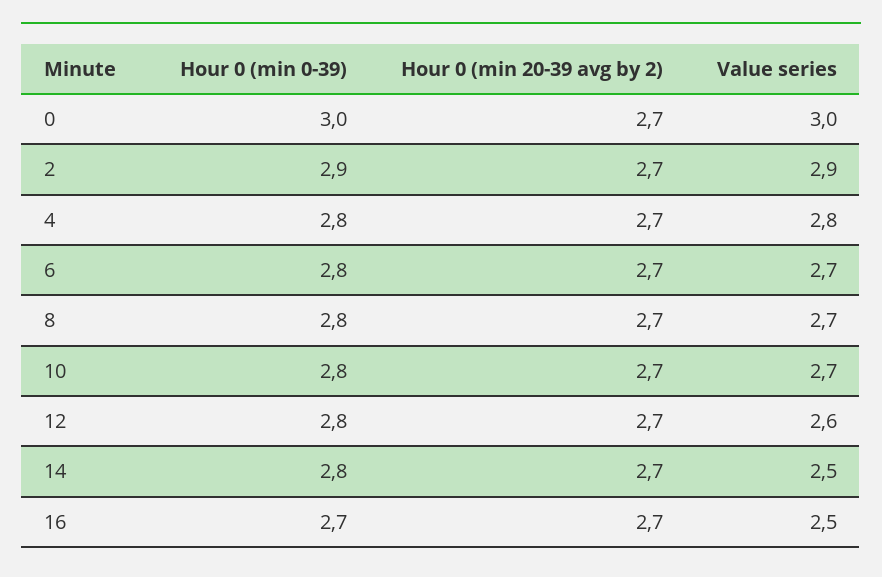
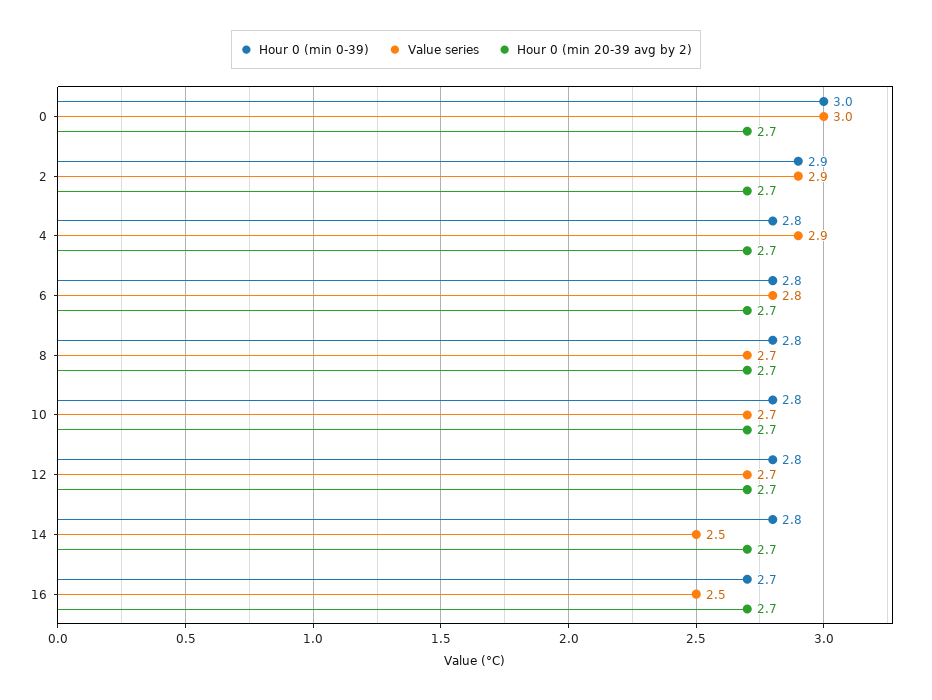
  {
    "Hour 0 (min 0-39)": {
      "0": 3,
      "2": 2.9,
      "4": 2.8,
      "6": 2.8,
      "8": 2.8,
      "10": 2.8,
      "12": 2.8,
      "14": 2.8,
      "16": 2.7
    },
    "Hour 0 (min 20-39 avg by 2)": {
      "0": 2.7,
      "2": 2.7,
      "4": 2.7,
      "6": 2.7,
      "8": 2.7,
      "10": 2.7,
      "12": 2.7,
      "14": 2.7,
      "16": 2.7
    },
    "Value series": {
      "0": 3,
      "2": 2.9,
-     "4": 2.8,
+     "4": 2.9,
-     "6": 2.7,
+     "6": 2.8,
      "8": 2.7,
      "10": 2.7,
-     "12": 2.6,
+     "12": 2.7,
      "14": 2.5,
      "16": 2.5
    }
  }

